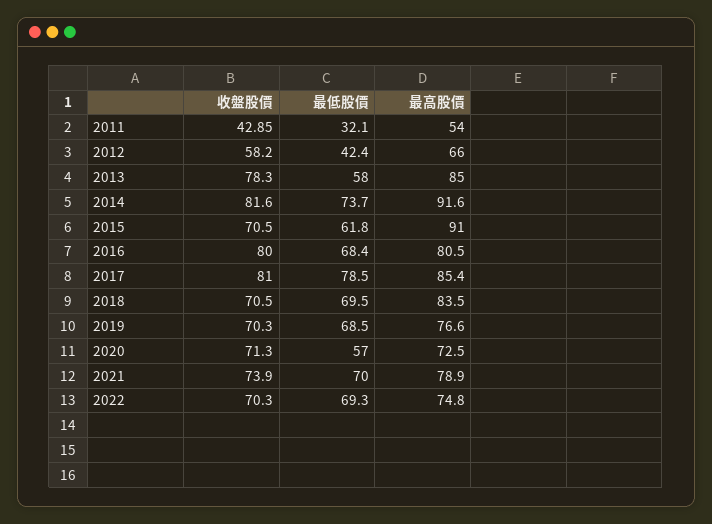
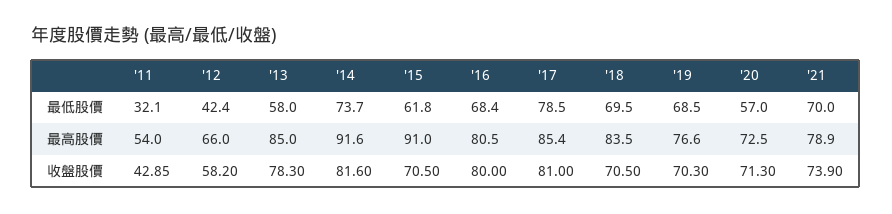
  {
    "收盤股價": {
      "2011": 42.85,
      "2012": 58.2,
      "2013": 78.3,
      "2014": 81.6,
      "2015": 70.5,
      "2016": 80,
      "2017": 81,
      "2018": 70.5,
      "2019": 70.3,
      "2020": 71.3,
-     "2021": 73.9,
+     "2021": 73.9
-     "2022": 70.3
    },
    "最低股價": {
      "2011": 32.1,
      "2012": 42.4,
      "2013": 58,
      "2014": 73.7,
      "2015": 61.8,
      "2016": 68.4,
      "2017": 78.5,
      "2018": 69.5,
      "2019": 68.5,
      "2020": 57,
-     "2021": 70,
+     "2021": 70
-     "2022": 69.3
    },
    "最高股價": {
      "2011": 54,
      "2012": 66,
      "2013": 85,
      "2014": 91.6,
      "2015": 91,
      "2016": 80.5,
      "2017": 85.4,
      "2018": 83.5,
      "2019": 76.6,
      "2020": 72.5,
-     "2021": 78.9,
+     "2021": 78.9
-     "2022": 74.8
    }
  }

